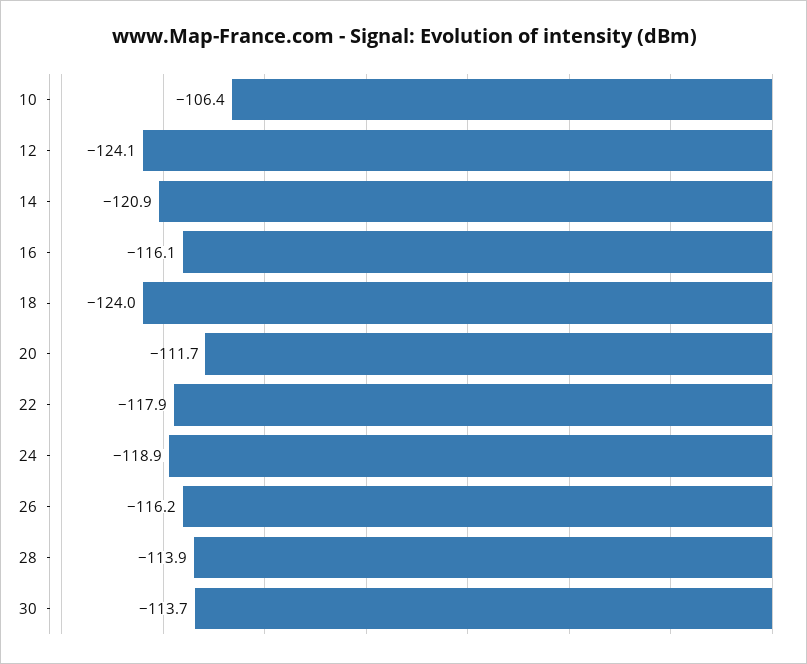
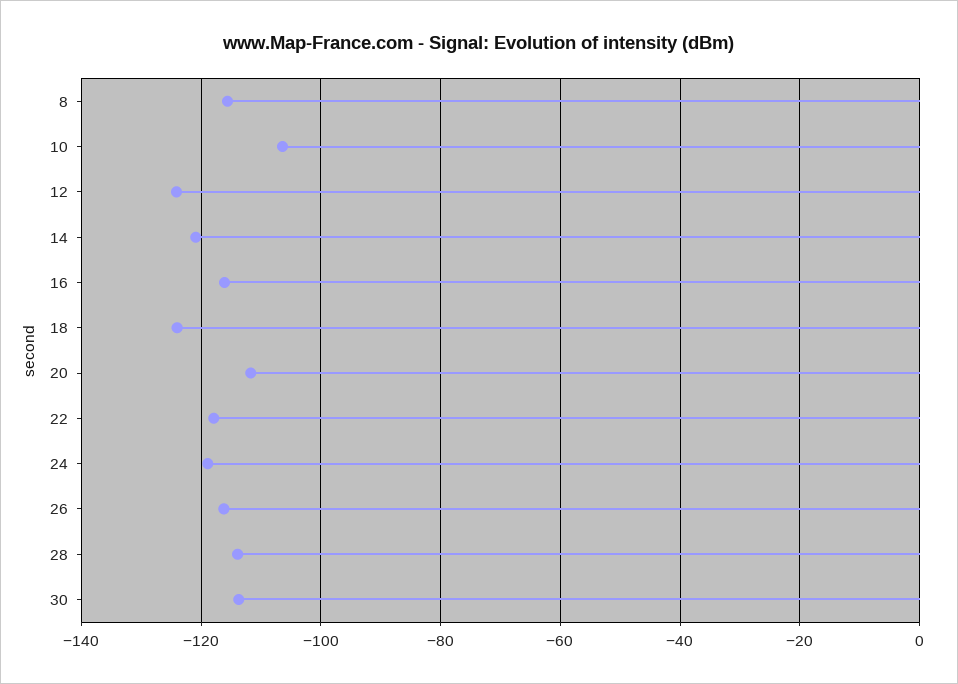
  {
    "10": -106.4,
    "12": -124.1,
    "14": -120.9,
    "16": -116.1,
    "18": -124,
    "20": -111.7,
    "22": -117.9,
    "24": -118.9,
    "26": -116.2,
    "28": -113.9,
-   "30": -113.7
+   "30": -113.7,
+   "8": -116
  }

